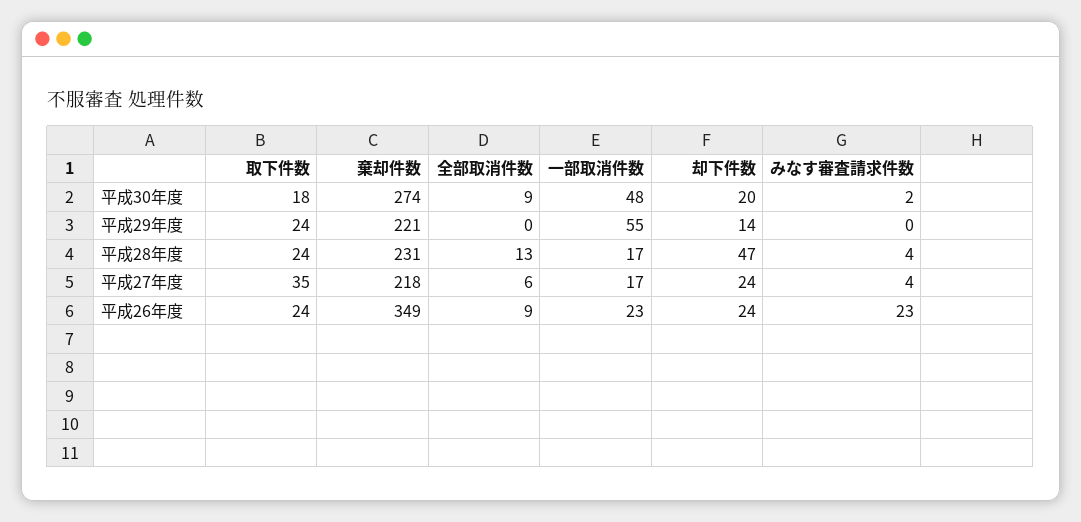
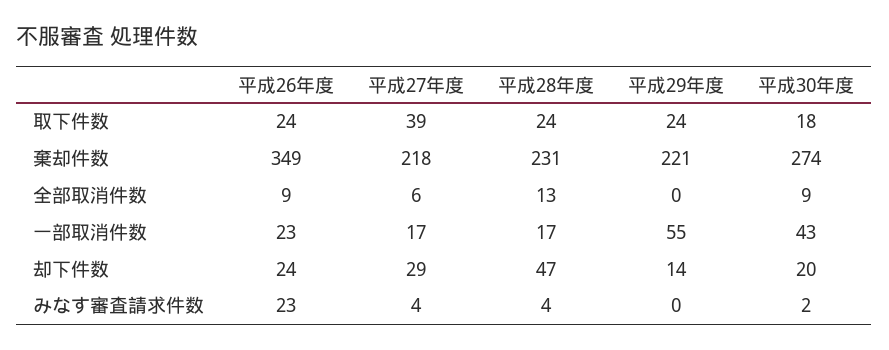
  {
    "取下件数": {
      "平成30年度": 18,
      "平成29年度": 24,
      "平成28年度": 24,
-     "平成27年度": 35,
+     "平成27年度": 39,
      "平成26年度": 24
    },
    "棄却件数": {
      "平成30年度": 274,
      "平成29年度": 221,
      "平成28年度": 231,
      "平成27年度": 218,
      "平成26年度": 349
    },
    "全部取消件数": {
      "平成30年度": 9,
      "平成29年度": 0,
      "平成28年度": 13,
      "平成27年度": 6,
      "平成26年度": 9
    },
    "一部取消件数": {
-     "平成30年度": 48,
+     "平成30年度": 43,
      "平成29年度": 55,
      "平成28年度": 17,
      "平成27年度": 17,
      "平成26年度": 23
    },
    "却下件数": {
      "平成30年度": 20,
      "平成29年度": 14,
      "平成28年度": 47,
-     "平成27年度": 24,
+     "平成27年度": 29,
      "平成26年度": 24
    },
    "みなす審査請求件数": {
      "平成30年度": 2,
      "平成29年度": 0,
      "平成28年度": 4,
      "平成27年度": 4,
      "平成26年度": 23
    }
  }

